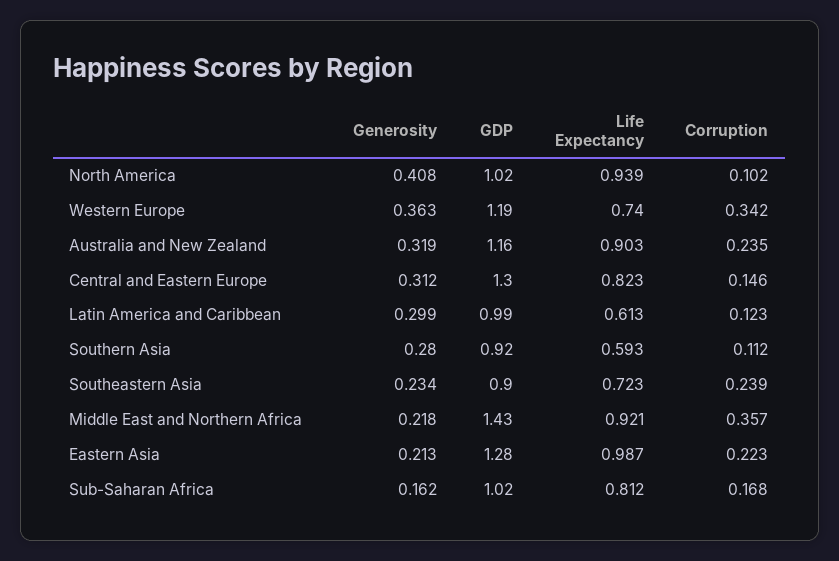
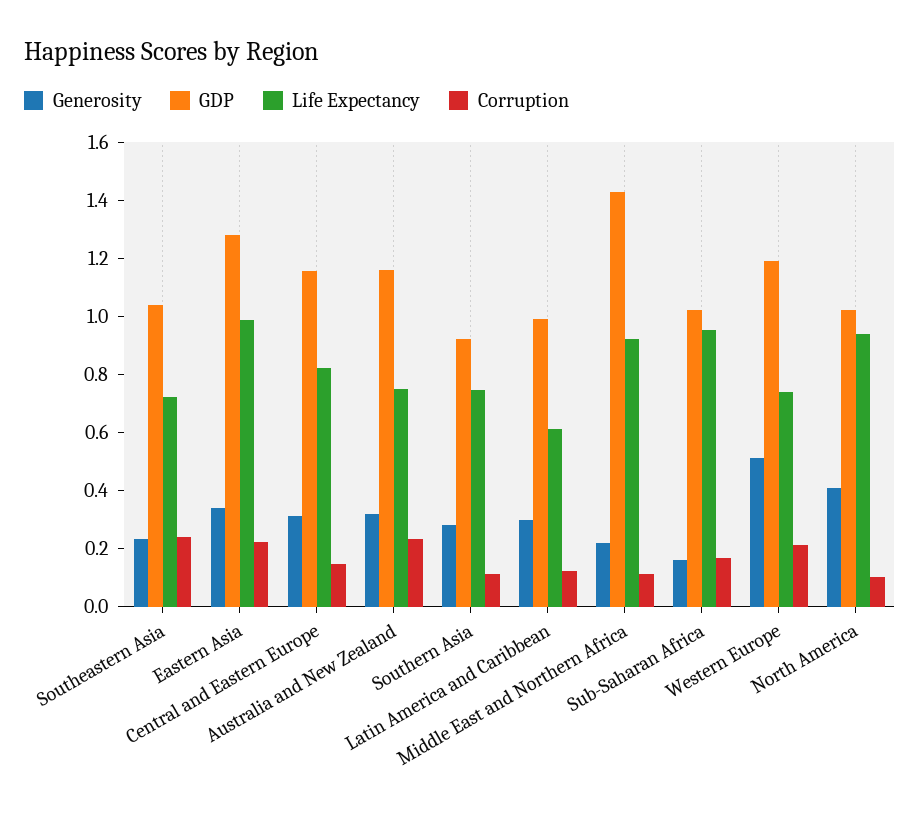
  {
    "Generosity": {
      "North America": 0.408,
-     "Western Europe": 0.363,
+     "Western Europe": 0.5,
      "Australia and New Zealand": 0.319,
      "Central and Eastern Europe": 0.312,
      "Latin America and Caribbean": 0.299,
      "Southern Asia": 0.28,
      "Southeastern Asia": 0.234,
      "Middle East and Northern Africa": 0.218,
-     "Eastern Asia": 0.213,
+     "Eastern Asia": 0.35,
      "Sub-Saharan Africa": 0.162
    },
    "GDP": {
      "North America": 1.02,
      "Western Europe": 1.19,
      "Australia and New Zealand": 1.16,
-     "Central and Eastern Europe": 1.3,
+     "Central and Eastern Europe": 1.15,
      "Latin America and Caribbean": 0.99,
      "Southern Asia": 0.92,
-     "Southeastern Asia": 0.9,
+     "Southeastern Asia": 1.05,
      "Middle East and Northern Africa": 1.43,
      "Eastern Asia": 1.28,
      "Sub-Saharan Africa": 1.02
    },
    "Life Expectancy": {
      "North America": 0.939,
      "Western Europe": 0.74,
-     "Australia and New Zealand": 0.903,
+     "Australia and New Zealand": 0.75,
      "Central and Eastern Europe": 0.823,
      "Latin America and Caribbean": 0.613,
-     "Southern Asia": 0.593,
+     "Southern Asia": 0.75,
      "Southeastern Asia": 0.723,
      "Middle East and Northern Africa": 0.921,
      "Eastern Asia": 0.987,
-     "Sub-Saharan Africa": 0.812
+     "Sub-Saharan Africa": 0.95
    },
    "Corruption": {
      "North America": 0.102,
-     "Western Europe": 0.342,
+     "Western Europe": 0.2,
      "Australia and New Zealand": 0.235,
      "Central and Eastern Europe": 0.146,
      "Latin America and Caribbean": 0.123,
      "Southern Asia": 0.112,
      "Southeastern Asia": 0.239,
-     "Middle East and Northern Africa": 0.357,
+     "Middle East and Northern Africa": 0.1,
      "Eastern Asia": 0.223,
      "Sub-Saharan Africa": 0.168
    }
  }

